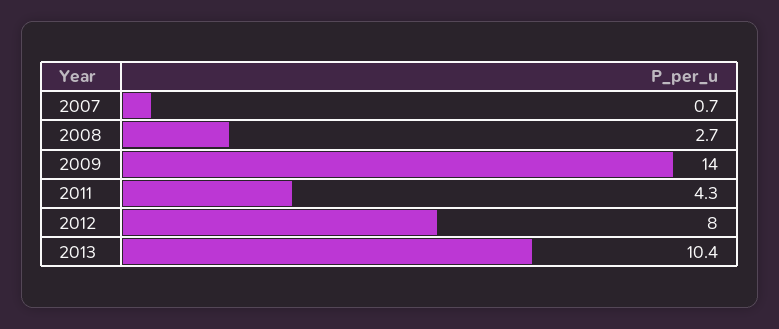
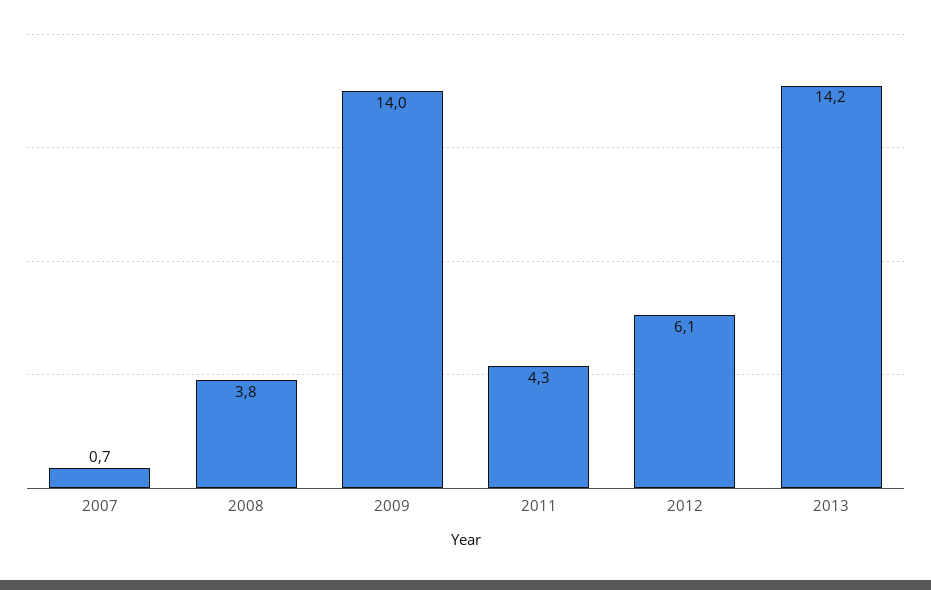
  {
    "2007": 0.7,
-   "2008": 2.7,
+   "2008": 3.8,
    "2009": 14,
    "2011": 4.3,
-   "2012": 8,
+   "2012": 6.1,
-   "2013": 10.4
+   "2013": 14.2
  }

